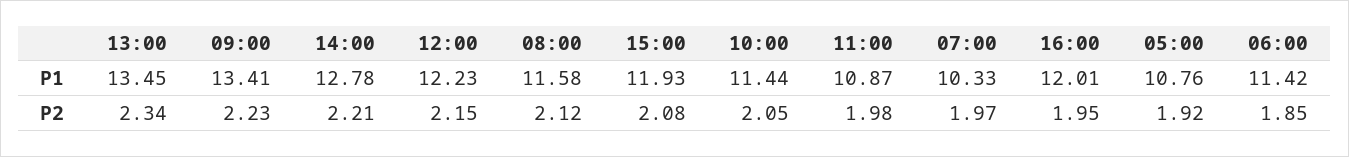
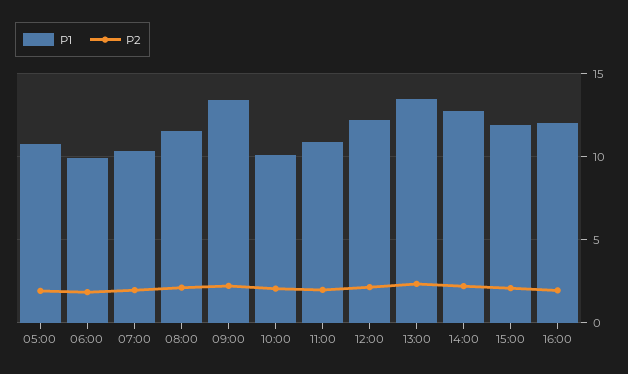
  {
    "P1": {
      "13:00": 13.45,
      "09:00": 13.41,
      "14:00": 12.78,
      "12:00": 12.23,
      "08:00": 11.58,
      "15:00": 11.93,
-     "10:00": 11.44,
+     "10:00": 10,
      "11:00": 10.87,
      "07:00": 10.33,
      "16:00": 12.01,
      "05:00": 10.76,
-     "06:00": 11.42
+     "06:00": 10
    },
    "P2": {
      "13:00": 2.34,
      "09:00": 2.23,
      "14:00": 2.21,
      "12:00": 2.15,
      "08:00": 2.12,
      "15:00": 2.08,
      "10:00": 2.05,
      "11:00": 1.98,
      "07:00": 1.97,
      "16:00": 1.95,
      "05:00": 1.92,
      "06:00": 1.85
    }
  }

